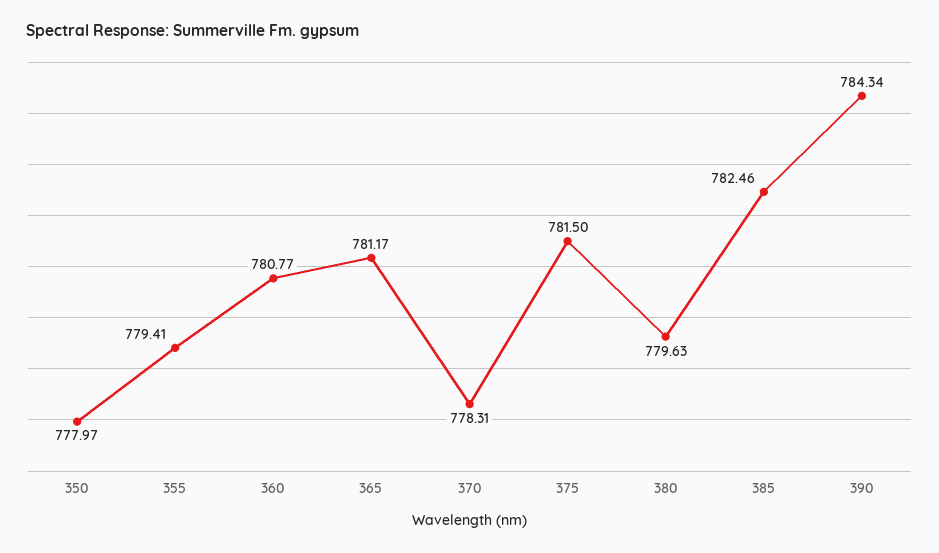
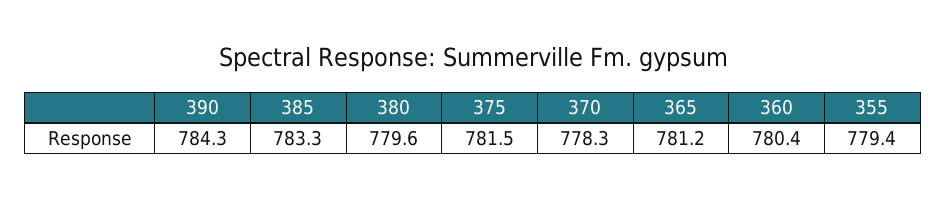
  {
-   "350": 777.97,
    "355": 779.41,
-   "360": 780.77,
+   "360": 780.4,
    "365": 781.17,
    "370": 778.31,
    "375": 781.5,
    "380": 779.63,
-   "385": 782.46,
+   "385": 783.3,
    "390": 784.34
  }

